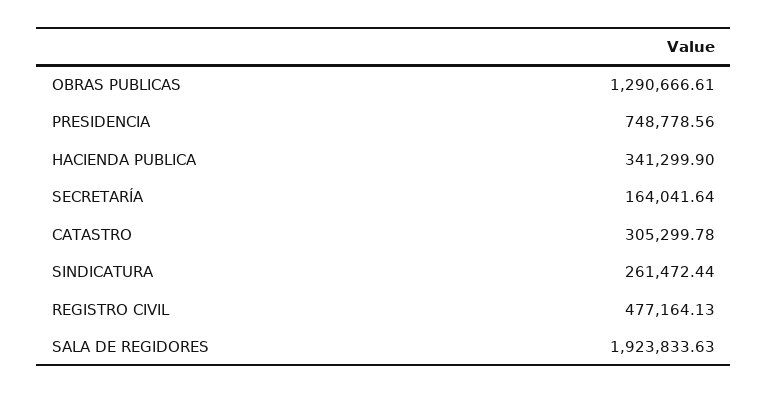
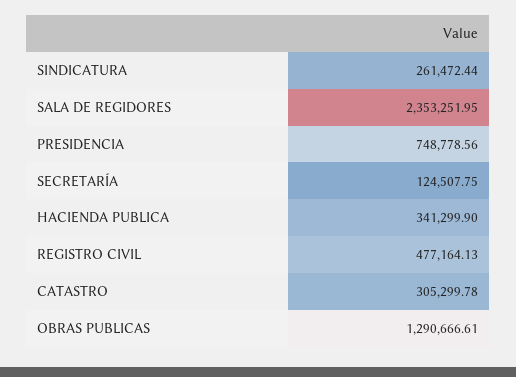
  {
    "OBRAS PUBLICAS": 1290666.61,
    "PRESIDENCIA": 748778.56,
    "HACIENDA PUBLICA": 341299.9,
-   "SECRETARÍA": 164041.64,
+   "SECRETARÍA": 124507.75,
    "CATASTRO": 305299.78,
    "SINDICATURA": 261472.44,
    "REGISTRO CIVIL": 477164.13,
-   "SALA DE REGIDORES": 1923833.63
+   "SALA DE REGIDORES": 2353251.95
  }

